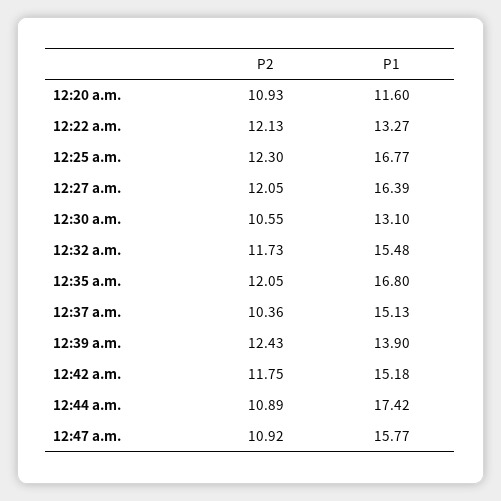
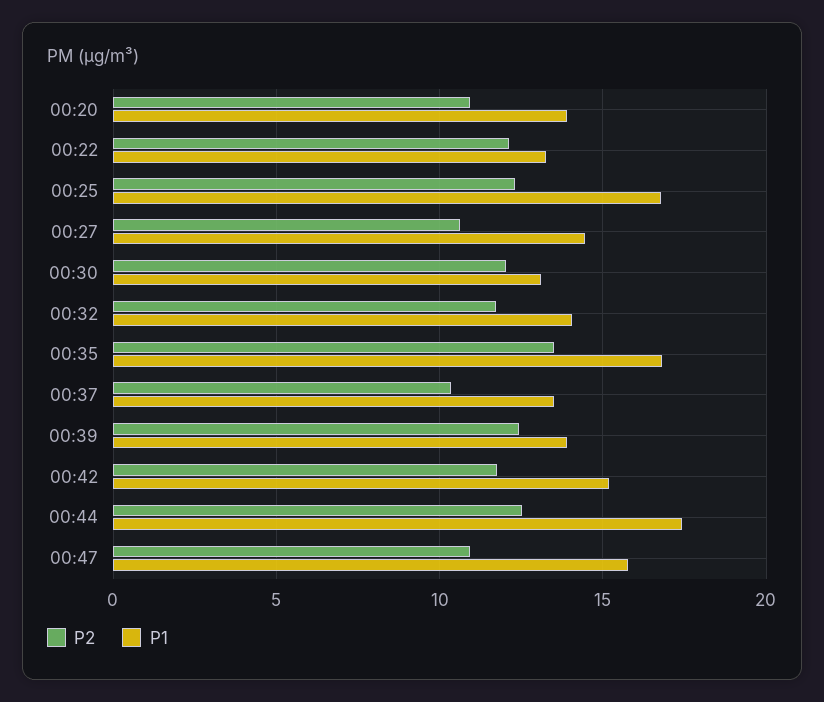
  {
    "P2": {
      "12:20 a.m.": 10.93,
      "12:22 a.m.": 12.13,
      "12:25 a.m.": 12.3,
-     "12:27 a.m.": 12.05,
+     "12:27 a.m.": 10.5,
-     "12:30 a.m.": 10.55,
+     "12:30 a.m.": 12,
      "12:32 a.m.": 11.73,
-     "12:35 a.m.": 12.05,
+     "12:35 a.m.": 13.5,
      "12:37 a.m.": 10.36,
      "12:39 a.m.": 12.43,
      "12:42 a.m.": 11.75,
-     "12:44 a.m.": 10.89,
+     "12:44 a.m.": 12.5,
      "12:47 a.m.": 10.92
    },
    "P1": {
-     "12:20 a.m.": 11.6,
+     "12:20 a.m.": 14,
      "12:22 a.m.": 13.27,
      "12:25 a.m.": 16.77,
-     "12:27 a.m.": 16.39,
+     "12:27 a.m.": 14.5,
      "12:30 a.m.": 13.1,
-     "12:32 a.m.": 15.48,
+     "12:32 a.m.": 14,
      "12:35 a.m.": 16.8,
-     "12:37 a.m.": 15.13,
+     "12:37 a.m.": 13.5,
      "12:39 a.m.": 13.9,
      "12:42 a.m.": 15.18,
      "12:44 a.m.": 17.42,
      "12:47 a.m.": 15.77
    }
  }

